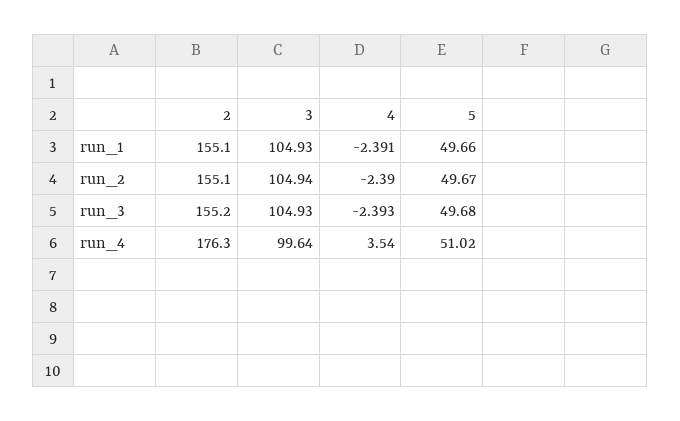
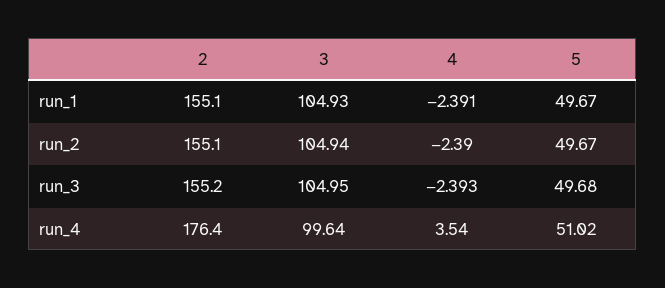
  {
    "2": {
      "run_1": 155.1,
      "run_2": 155.1,
      "run_3": 155.2,
-     "run_4": 176.3
+     "run_4": 176.4
    },
    "3": {
      "run_1": 104.93,
      "run_2": 104.94,
-     "run_3": 104.93,
+     "run_3": 104.95,
      "run_4": 99.64
    },
    "4": {
      "run_1": -2.391,
      "run_2": -2.39,
      "run_3": -2.393,
      "run_4": 3.54
    },
    "5": {
-     "run_1": 49.66,
+     "run_1": 49.67,
      "run_2": 49.67,
      "run_3": 49.68,
      "run_4": 51.02
    }
  }

